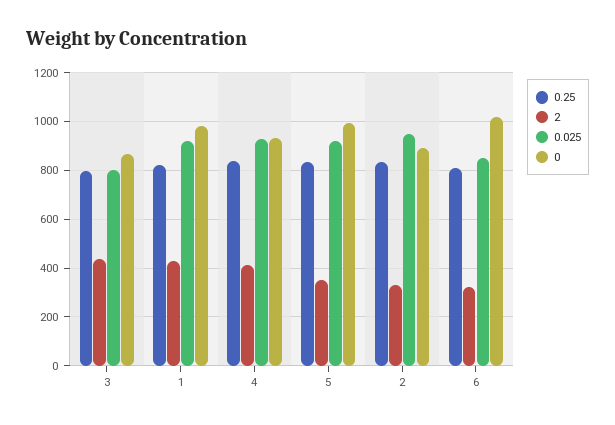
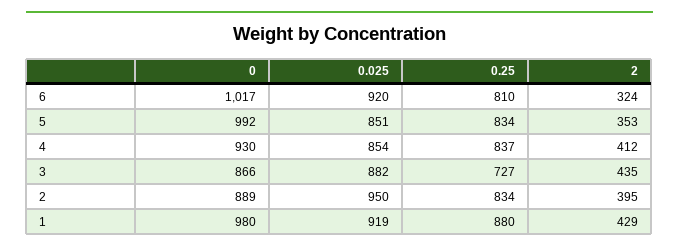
  {
    "0.25": {
-     "3": 800,
+     "3": 727,
-     "1": 825,
+     "1": 880,
      "4": 837,
      "5": 834,
      "2": 834,
      "6": 810
    },
    "2": {
      "3": 435,
      "1": 429,
      "4": 412,
      "5": 353,
-     "2": 325,
+     "2": 395,
      "6": 324
    },
    "0.025": {
-     "3": 800,
+     "3": 882,
      "1": 919,
-     "4": 925,
+     "4": 854,
-     "5": 925,
+     "5": 851,
      "2": 950,
-     "6": 850
+     "6": 920
    },
    "0": {
      "3": 866,
      "1": 980,
      "4": 930,
      "5": 992,
      "2": 889,
      "6": 1017
    }
  }

